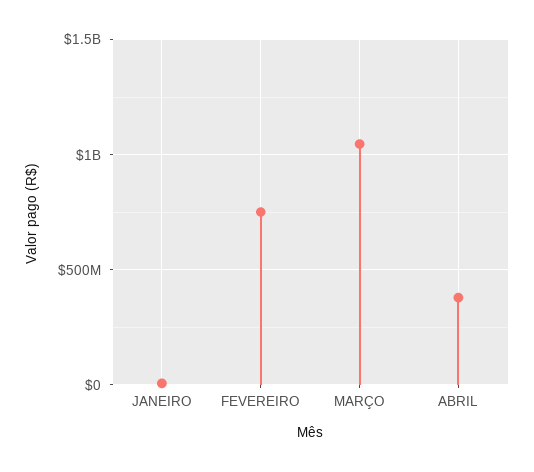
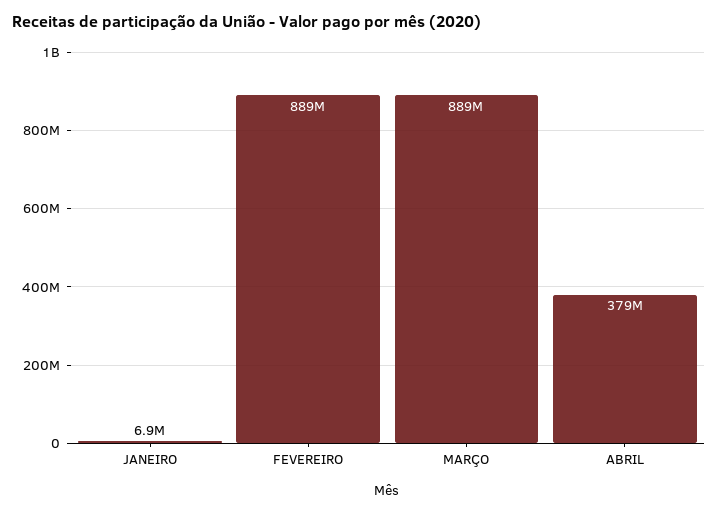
  {
    "JANEIRO": 6900000,
-   "FEVEREIRO": 750000000,
+   "FEVEREIRO": 889000000,
-   "MARÇO": 1050000000,
+   "MARÇO": 889000000,
    "ABRIL": 379000000
  }

